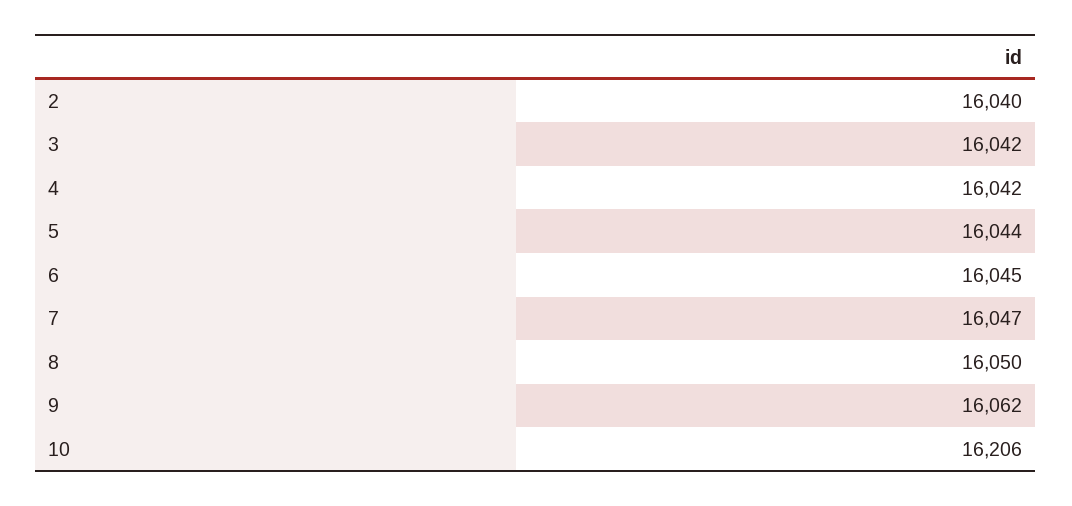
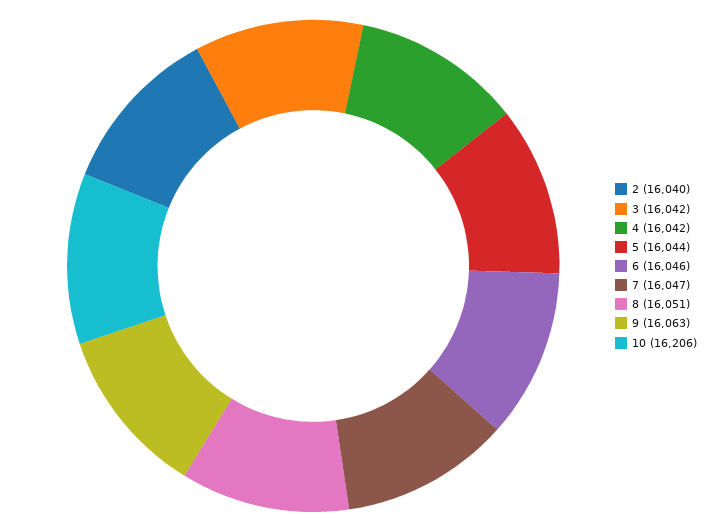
  {
    "2": 16040,
    "3": 16042,
    "4": 16042,
    "5": 16044,
-   "6": 16045,
+   "6": 16046,
    "7": 16047,
-   "8": 16050,
+   "8": 16051,
-   "9": 16062,
+   "9": 16063,
    "10": 16206
  }

